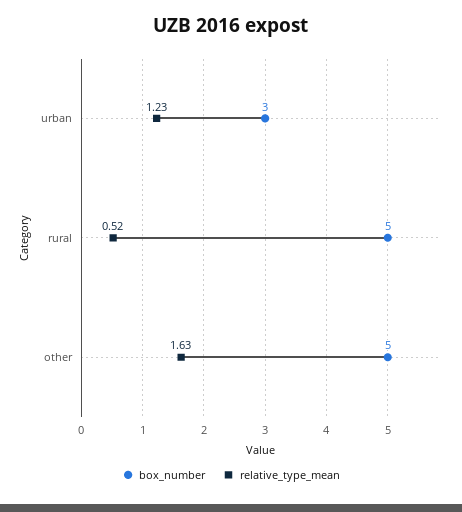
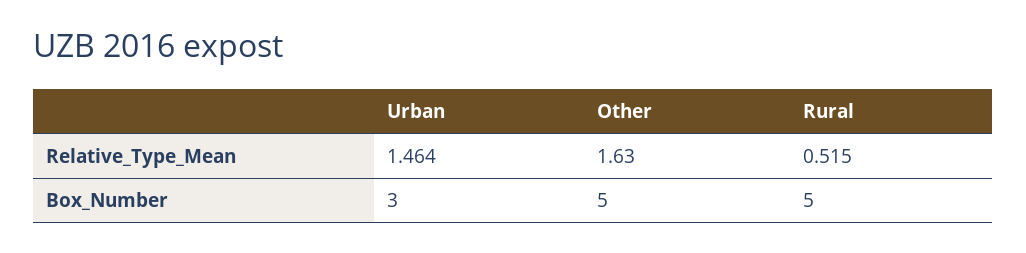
  {
    "box_number": {
      "urban": 3,
      "rural": 5,
      "other": 5
    },
    "relative_type_mean": {
-     "urban": 1.23,
+     "urban": 1.464,
      "rural": 0.515,
      "other": 1.63
    }
  }

